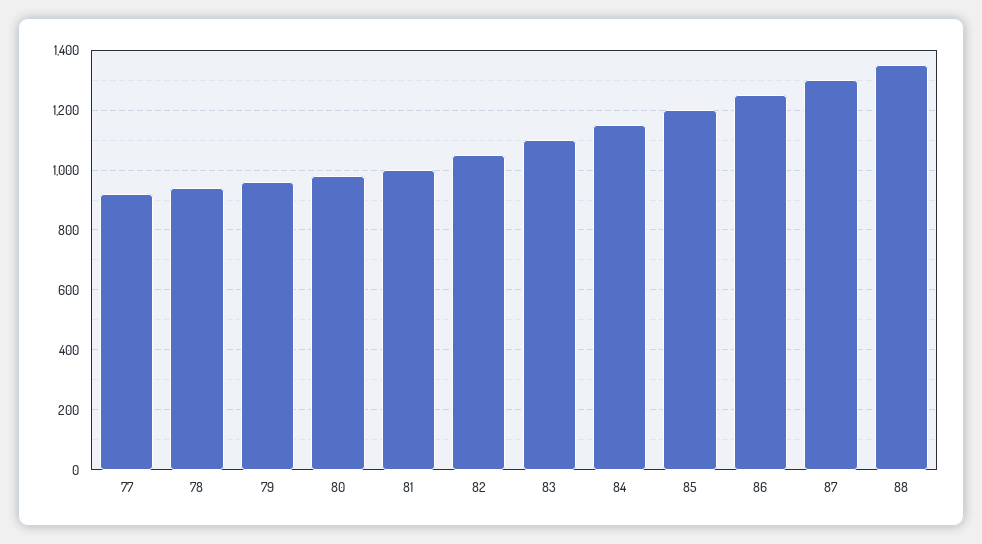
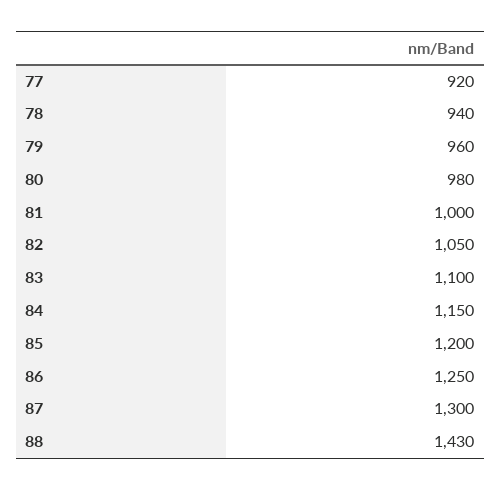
  {
    "77": 920,
    "78": 940,
    "79": 960,
    "80": 980,
    "81": 1000,
    "82": 1050,
    "83": 1100,
    "84": 1150,
    "85": 1200,
    "86": 1250,
    "87": 1300,
-   "88": 1350
+   "88": 1430
  }

